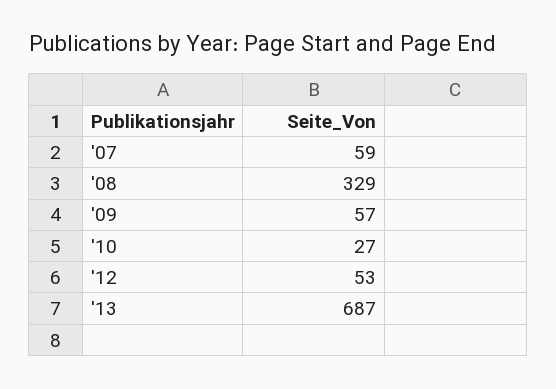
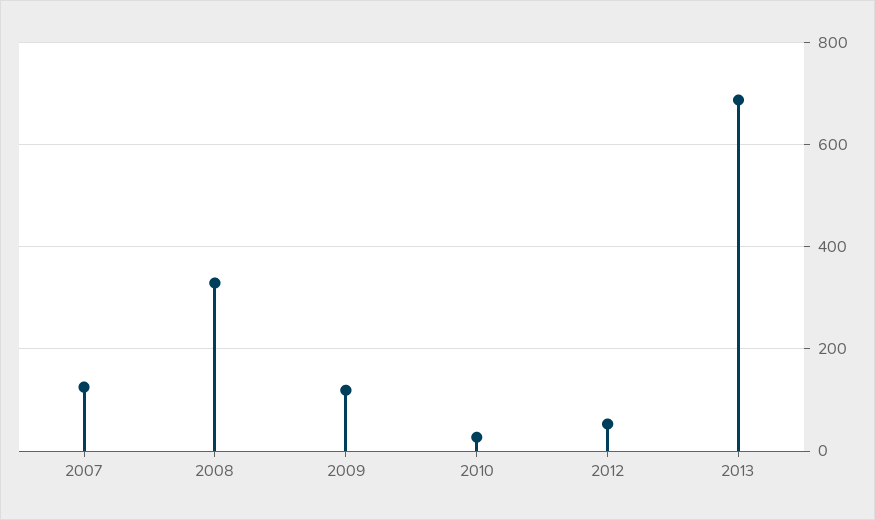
  {
-   "'07": 59,
+   "'07": 120,
    "'08": 329,
-   "'09": 57,
+   "'09": 120,
    "'10": 27,
    "'12": 53,
    "'13": 687
  }

